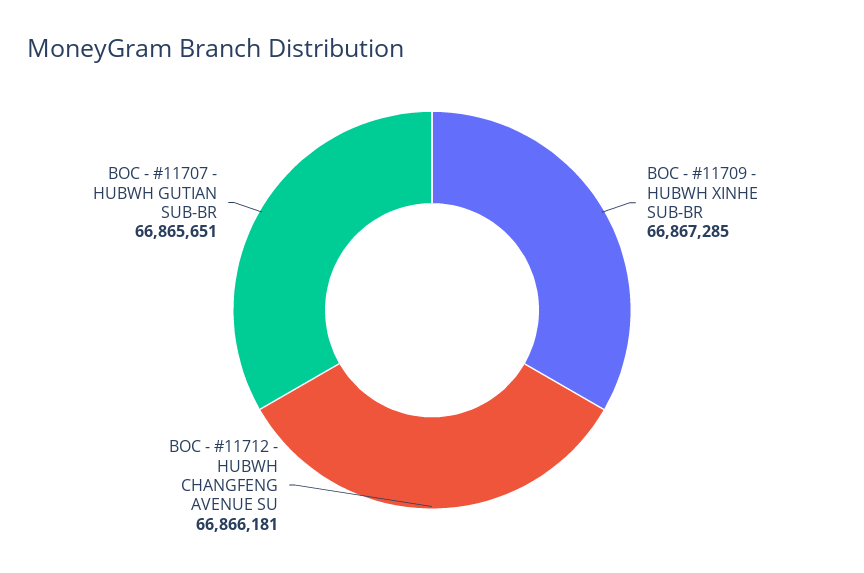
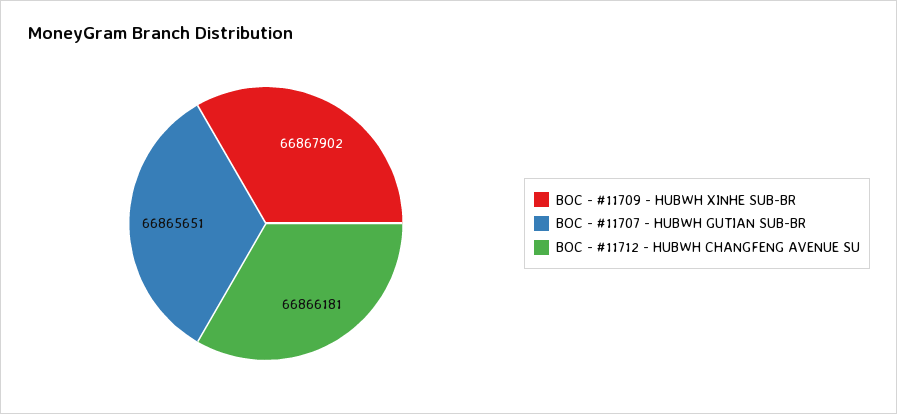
  {
-   "BOC - #11709 - HUBWH XINHE SUB-BR": 66867285,
+   "BOC - #11709 - HUBWH XINHE SUB-BR": 66867902,
    "BOC - #11712 - HUBWH CHANGFENG AVENUE SU": 66866181,
    "BOC - #11707 - HUBWH GUTIAN SUB-BR": 66865651
  }

